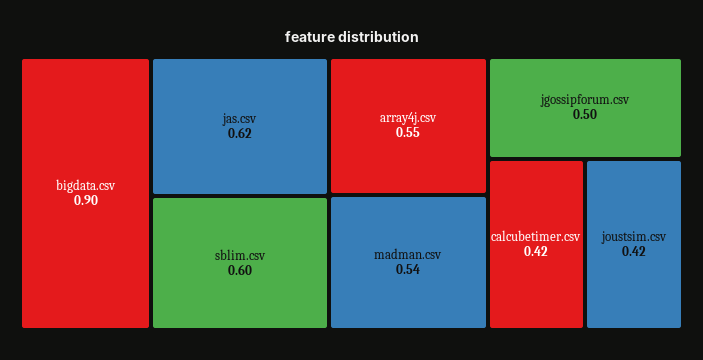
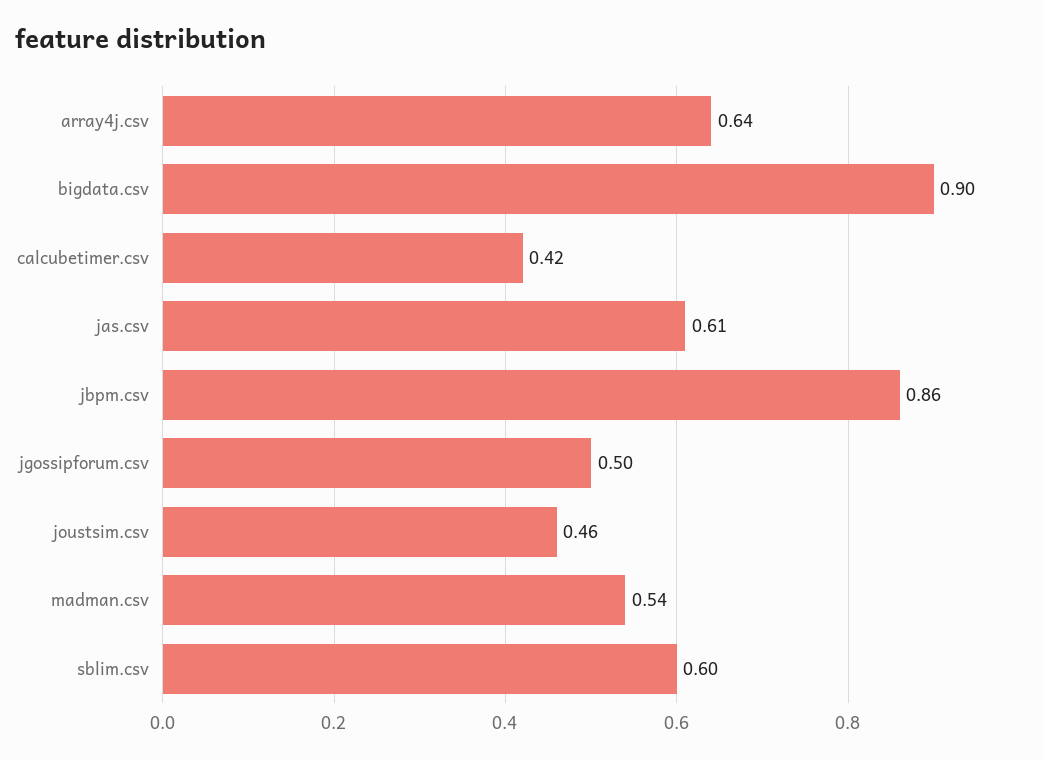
  {
    "bigdata.csv": 0.9,
-   "jas.csv": 0.62,
+   "jas.csv": 0.61,
    "sblim.csv": 0.6,
-   "array4j.csv": 0.55,
+   "array4j.csv": 0.64,
    "madman.csv": 0.54,
    "jgossipforum.csv": 0.5,
    "calcubetimer.csv": 0.42,
-   "joustsim.csv": 0.42
+   "joustsim.csv": 0.46,
+   "jbpm.csv": 0.86
  }

